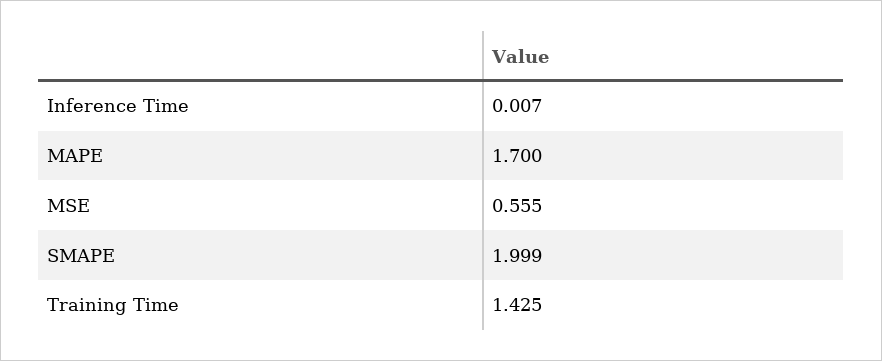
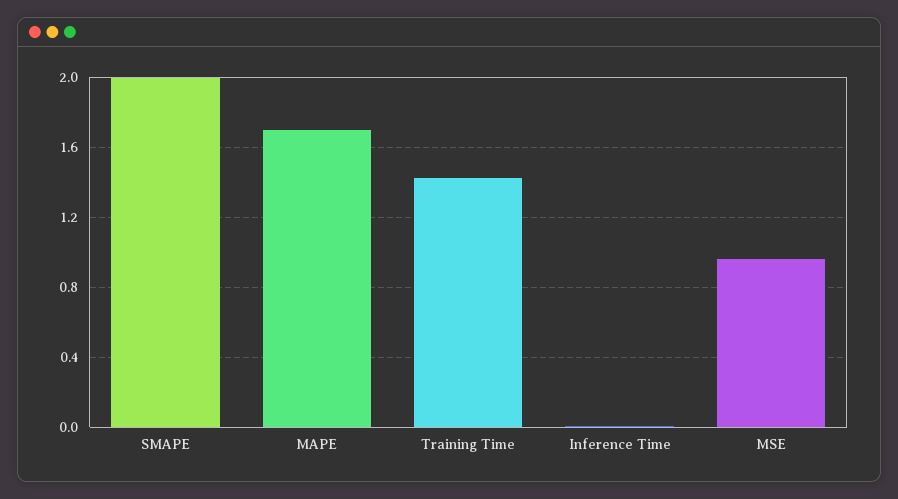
  {
    "Inference Time": 0.007,
    "MAPE": 1.7,
-   "MSE": 0.555,
+   "MSE": 0.95,
    "SMAPE": 1.999,
    "Training Time": 1.425
  }

